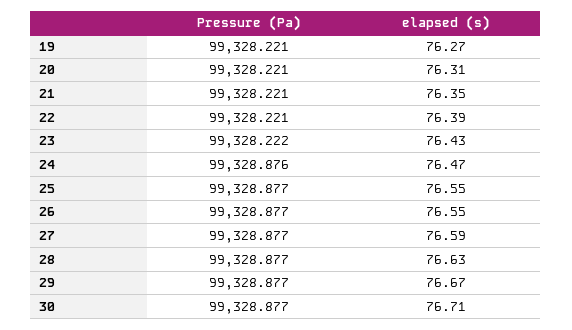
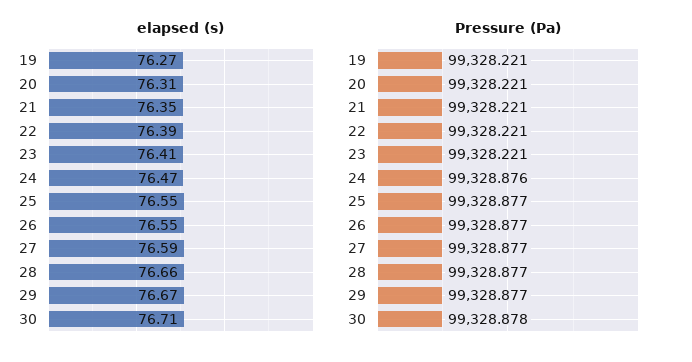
  {
    "Pressure (Pa)": {
      "19": 99328.221,
      "20": 99328.221,
      "21": 99328.221,
      "22": 99328.221,
-     "23": 99328.222,
+     "23": 99328.221,
      "24": 99328.876,
      "25": 99328.877,
      "26": 99328.877,
      "27": 99328.877,
      "28": 99328.877,
      "29": 99328.877,
-     "30": 99328.877
+     "30": 99328.878
    },
    "elapsed (s)": {
      "19": 76.27,
      "20": 76.31,
      "21": 76.35,
      "22": 76.39,
-     "23": 76.43,
+     "23": 76.41,
      "24": 76.47,
      "25": 76.55,
      "26": 76.55,
      "27": 76.59,
-     "28": 76.63,
+     "28": 76.66,
      "29": 76.67,
      "30": 76.71
    }
  }

